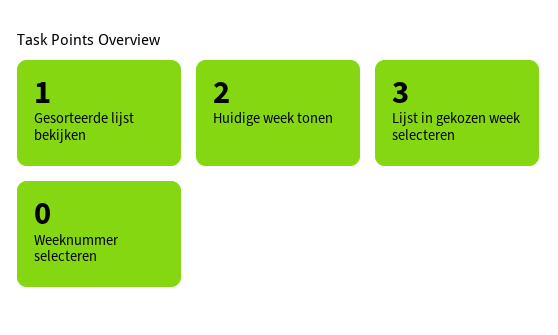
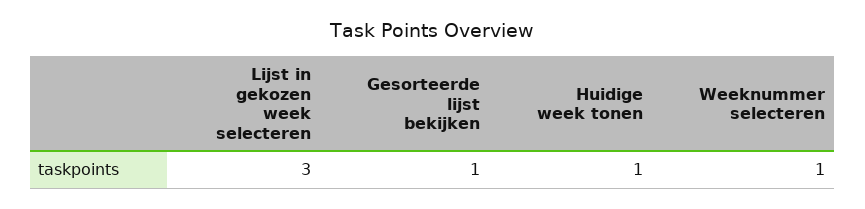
  {
    "Gesorteerde lijst bekijken": 1,
-   "Huidige week tonen": 2,
+   "Huidige week tonen": 1,
    "Lijst in gekozen week selecteren": 3,
-   "Weeknummer selecteren": 0
+   "Weeknummer selecteren": 1
  }

